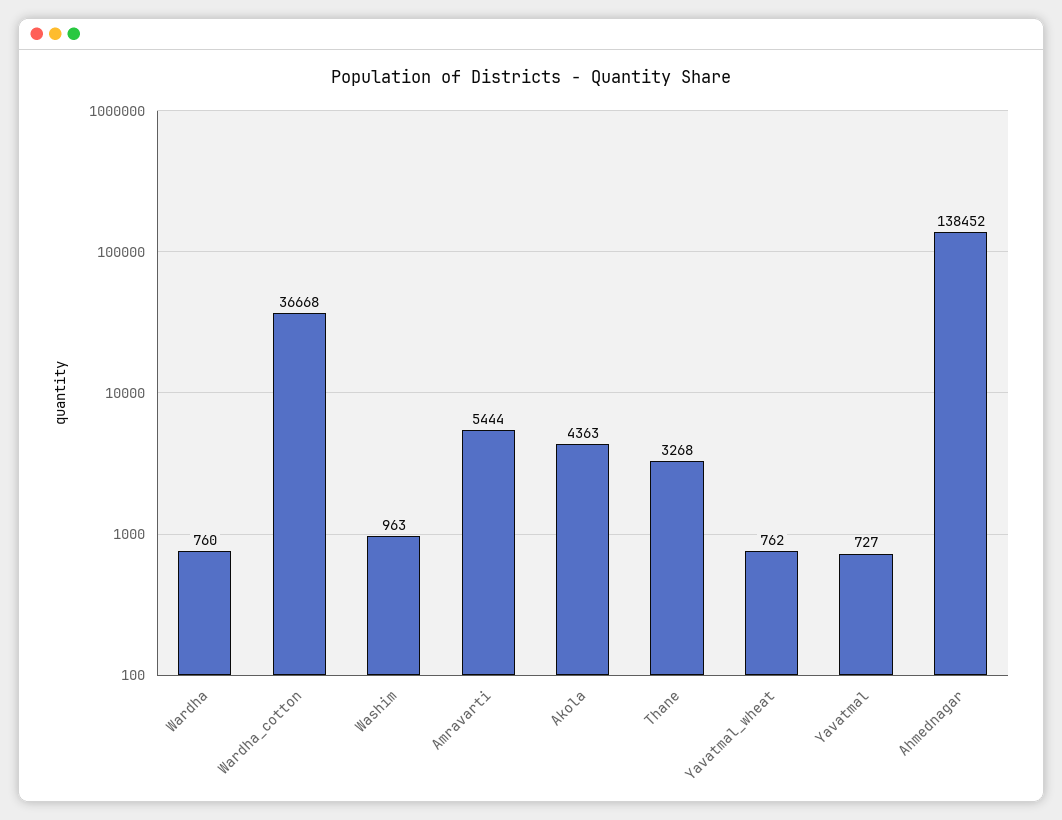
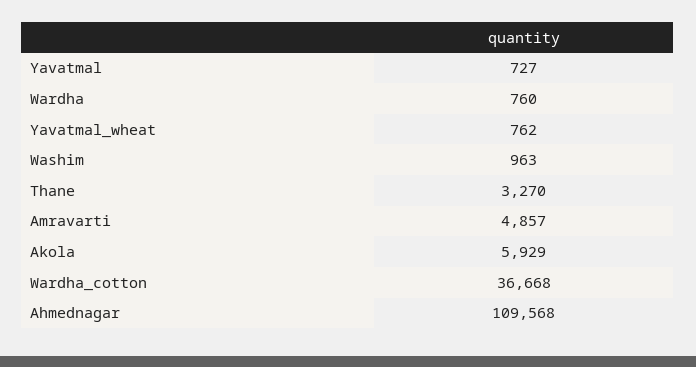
  {
    "Wardha": 760,
    "Wardha_cotton": 36668,
    "Washim": 963,
-   "Amravarti": 5444,
+   "Amravarti": 4857,
-   "Akola": 4363,
+   "Akola": 5929,
-   "Thane": 3268,
+   "Thane": 3270,
    "Yavatmal_wheat": 762,
    "Yavatmal": 727,
-   "Ahmednagar": 138452
+   "Ahmednagar": 109568
  }

